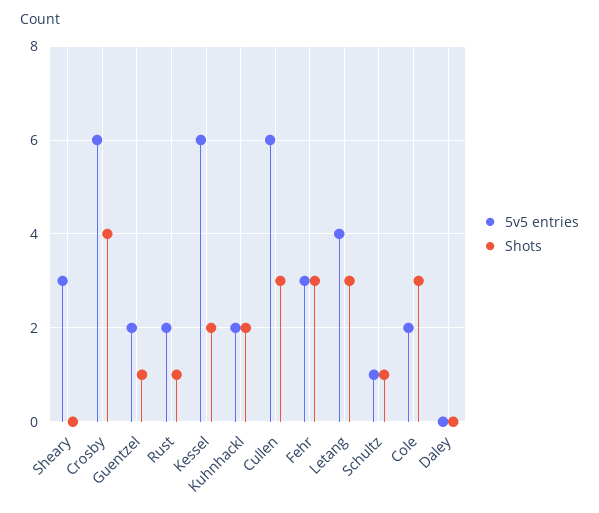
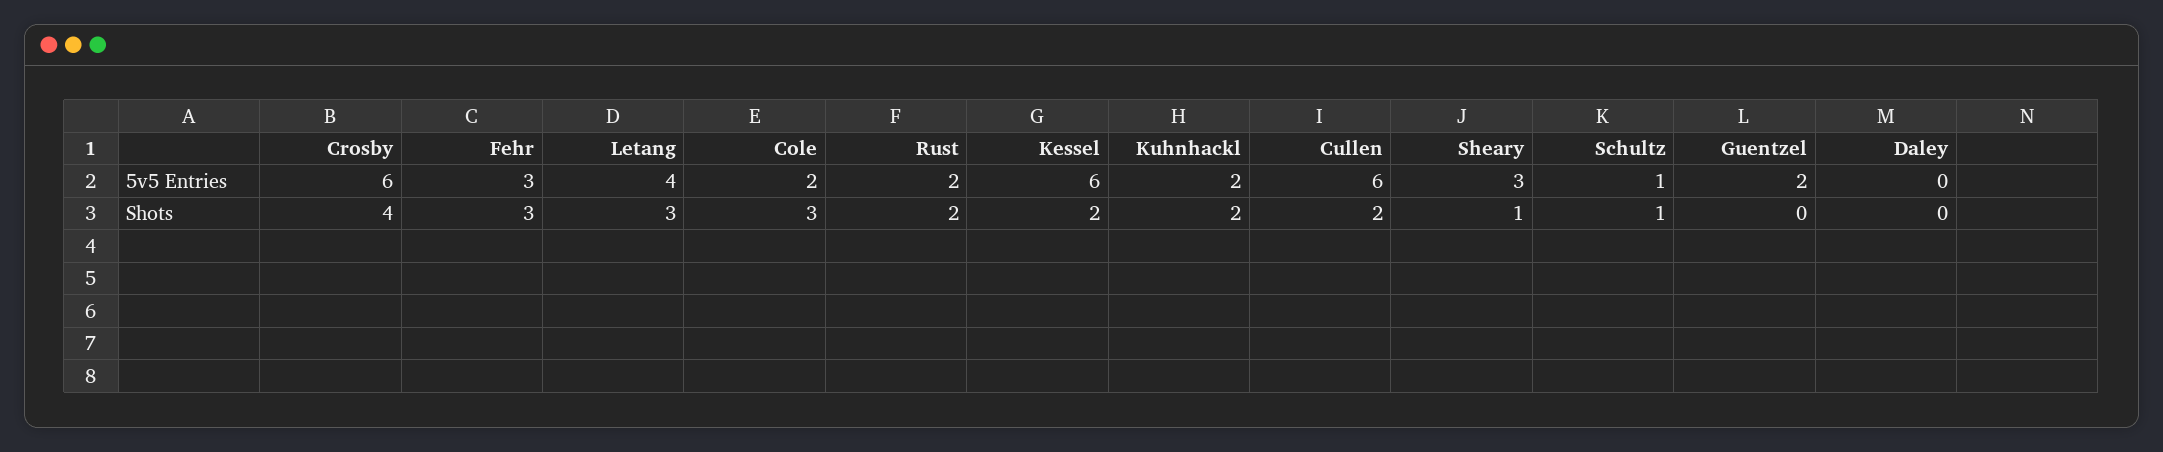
  {
    "5v5 entries": {
      "Sheary": 3,
      "Crosby": 6,
      "Guentzel": 2,
      "Rust": 2,
      "Kessel": 6,
      "Kuhnhackl": 2,
      "Cullen": 6,
      "Fehr": 3,
      "Letang": 4,
      "Schultz": 1,
      "Cole": 2,
      "Daley": 0
    },
    "Shots": {
-     "Sheary": 0,
+     "Sheary": 1,
      "Crosby": 4,
-     "Guentzel": 1,
+     "Guentzel": 0,
-     "Rust": 1,
+     "Rust": 2,
      "Kessel": 2,
      "Kuhnhackl": 2,
-     "Cullen": 3,
+     "Cullen": 2,
      "Fehr": 3,
      "Letang": 3,
      "Schultz": 1,
      "Cole": 3,
      "Daley": 0
    }
  }

